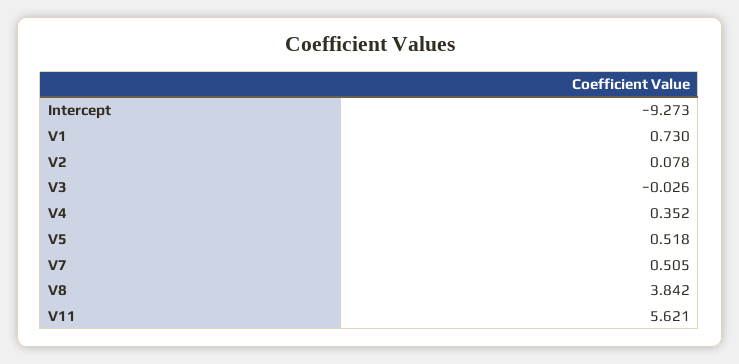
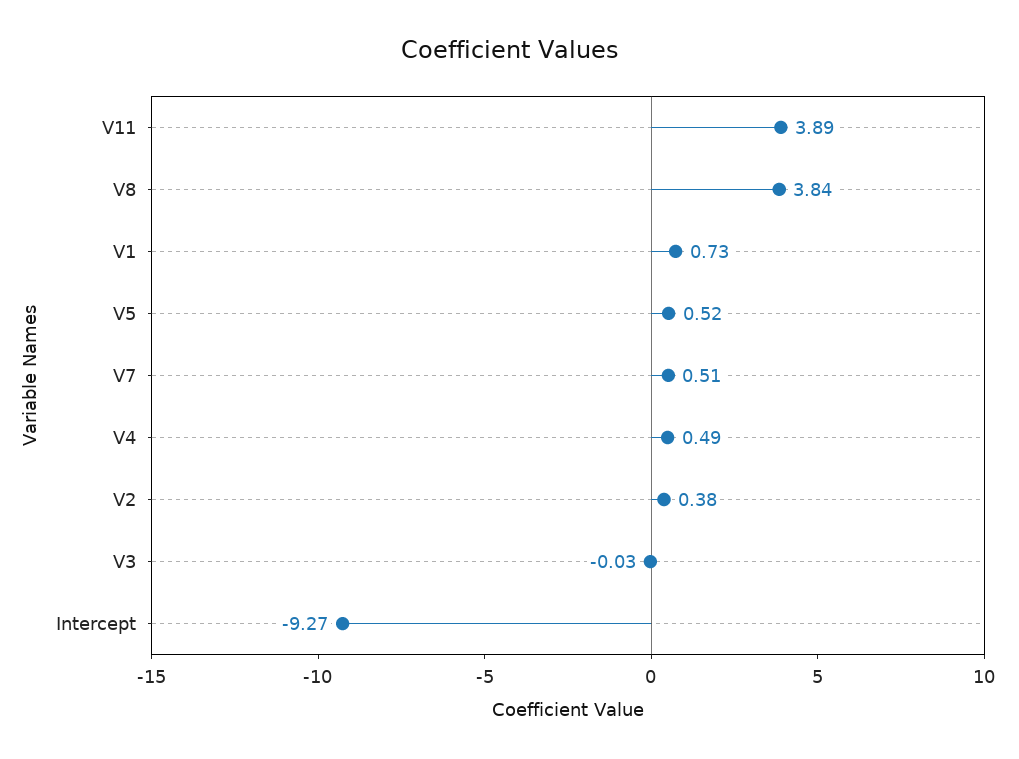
  {
    "Intercept": -9.273,
    "V1": 0.73,
-   "V2": 0.078,
+   "V2": 0.38,
    "V3": -0.026,
-   "V4": 0.352,
+   "V4": 0.49,
    "V5": 0.518,
    "V7": 0.505,
    "V8": 3.842,
-   "V11": 5.621
+   "V11": 3.89
  }

